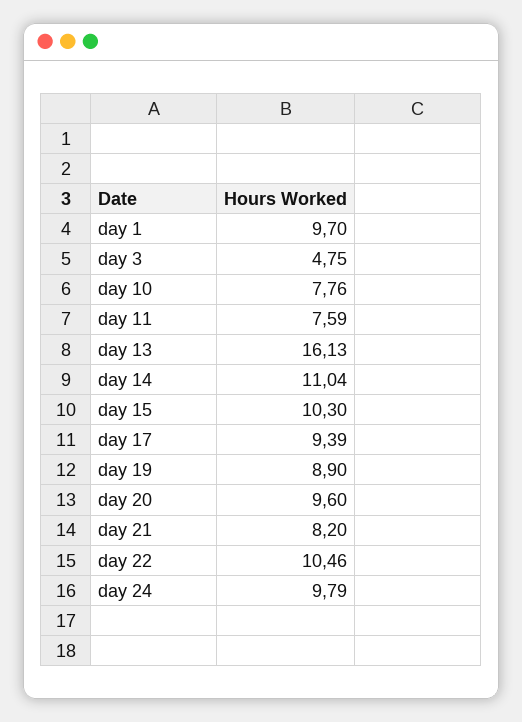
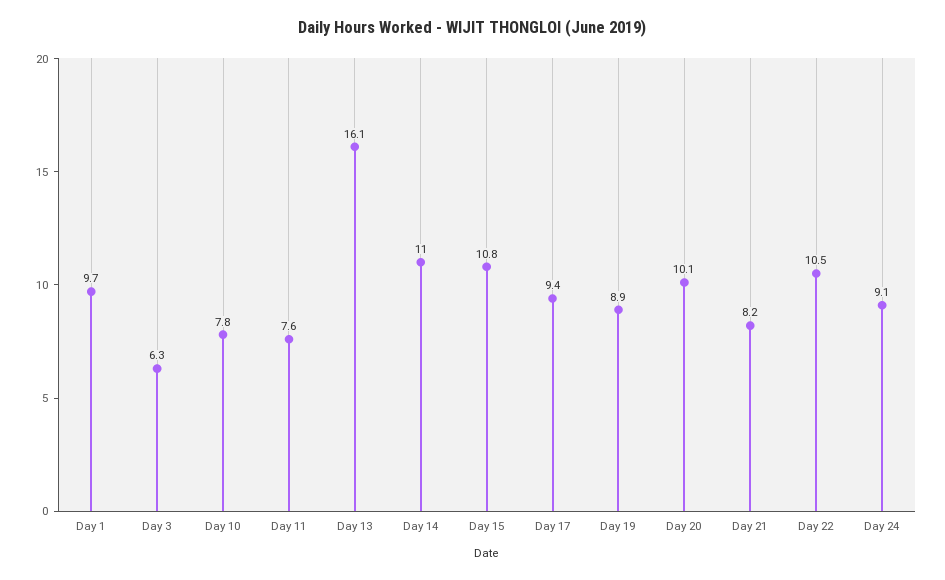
  {
    "day 1": 9.7,
-   "day 3": 4.75,
+   "day 3": 6.3,
    "day 10": 7.76,
    "day 11": 7.59,
    "day 13": 16.13,
    "day 14": 11.04,
-   "day 15": 10.3,
+   "day 15": 10.8,
    "day 17": 9.39,
    "day 19": 8.9,
-   "day 20": 9.6,
+   "day 20": 10.1,
    "day 21": 8.2,
    "day 22": 10.46,
-   "day 24": 9.79
+   "day 24": 9.1
  }

